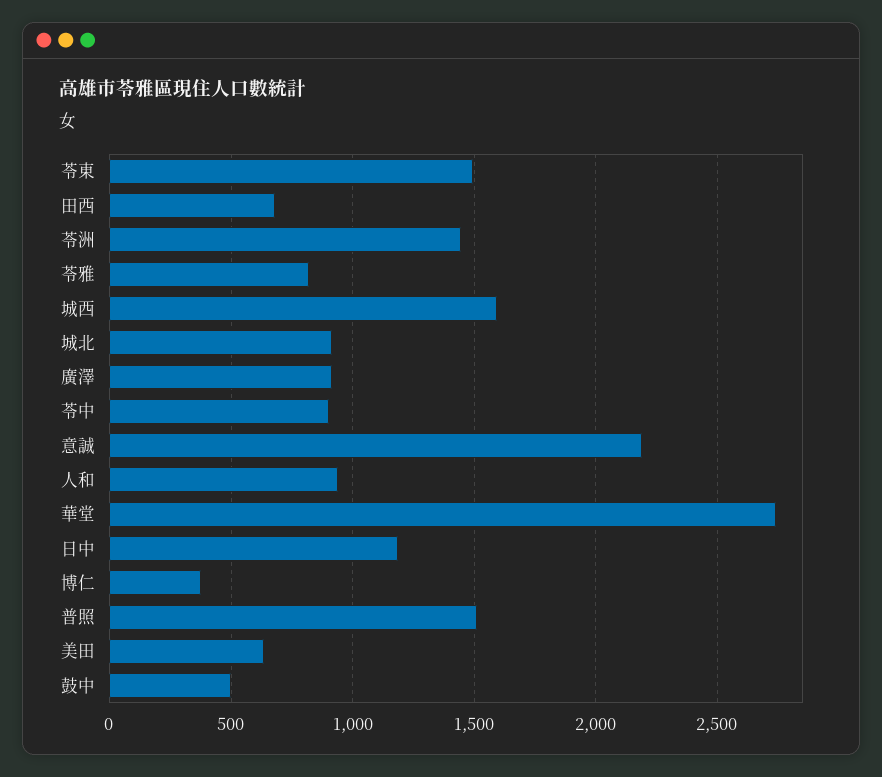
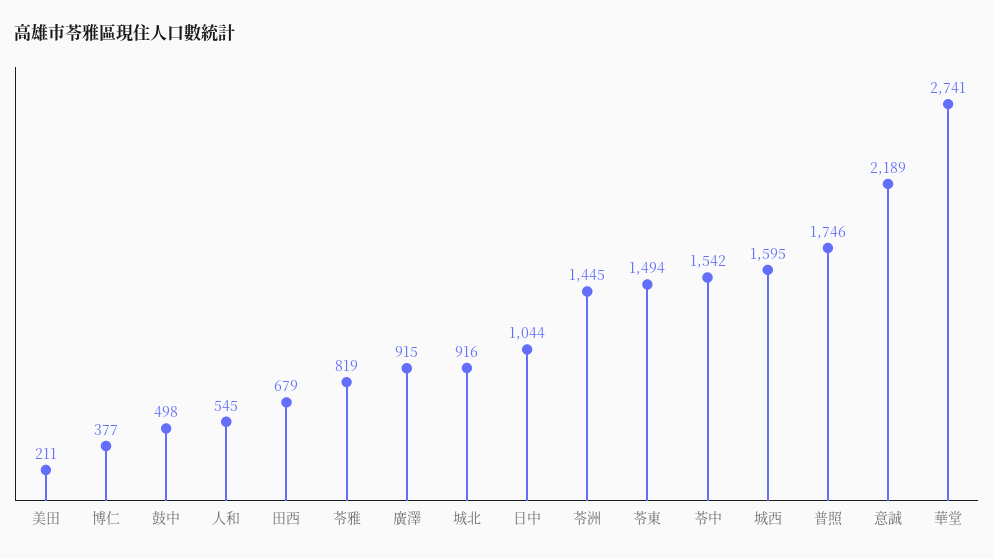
  {
    "苓東": 1494,
    "田西": 679,
    "苓洲": 1445,
    "苓雅": 819,
    "城西": 1595,
    "城北": 916,
    "廣澤": 915,
-   "苓中": 900,
+   "苓中": 1542,
    "意誠": 2189,
-   "人和": 950,
+   "人和": 545,
    "華堂": 2741,
-   "日中": 1200,
+   "日中": 1044,
    "博仁": 377,
-   "普照": 1500,
+   "普照": 1746,
-   "美田": 650,
+   "美田": 211,
    "鼓中": 498
  }

